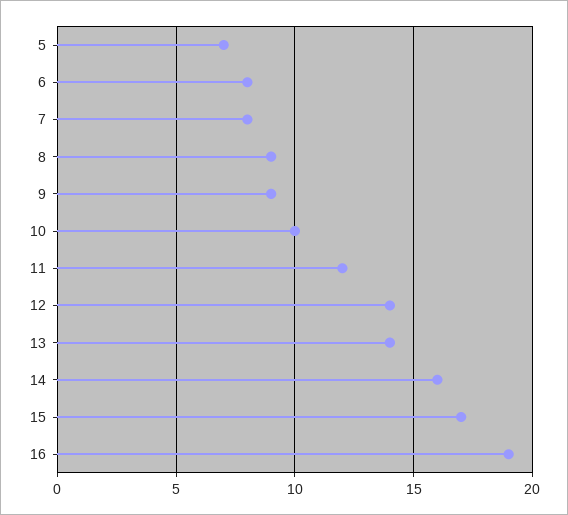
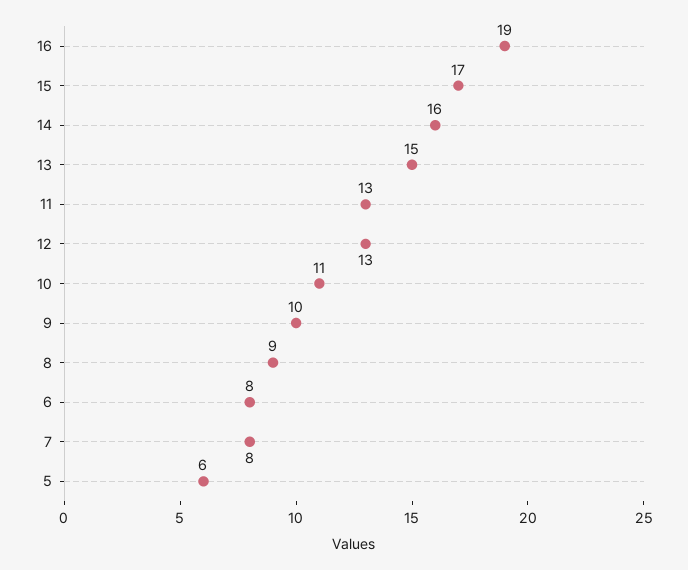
  {
-   "5": 7,
+   "5": 6,
    "6": 8,
    "7": 8,
    "8": 9,
-   "9": 9,
+   "9": 10,
-   "10": 10,
+   "10": 11,
-   "11": 12,
+   "11": 13,
-   "12": 14,
+   "12": 13,
-   "13": 14,
+   "13": 15,
    "14": 16,
    "15": 17,
    "16": 19
  }

